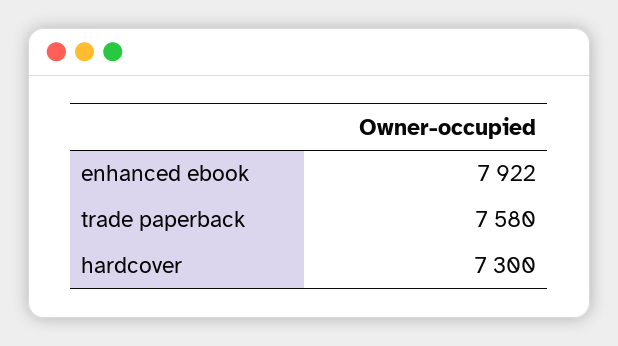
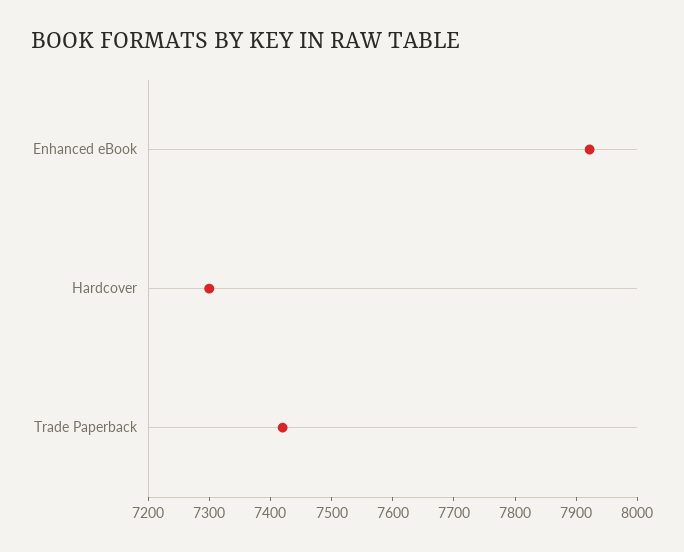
  {
    "enhanced ebook": 7922,
-   "trade paperback": 7580,
+   "trade paperback": 7420,
    "hardcover": 7300
  }

